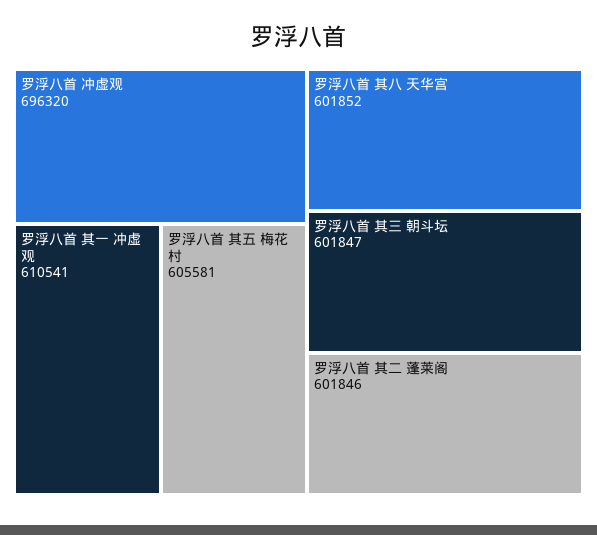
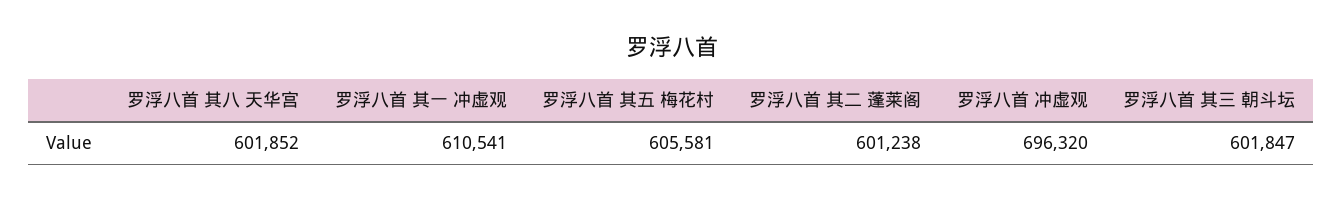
  {
    "罗浮八首 冲虚观": 696320,
    "罗浮八首 其一 冲虚观": 610541,
    "罗浮八首 其五 梅花村": 605581,
    "罗浮八首 其八 天华宫": 601852,
    "罗浮八首 其三 朝斗坛": 601847,
-   "罗浮八首 其二 蓬莱阁": 601846
+   "罗浮八首 其二 蓬莱阁": 601238
  }

